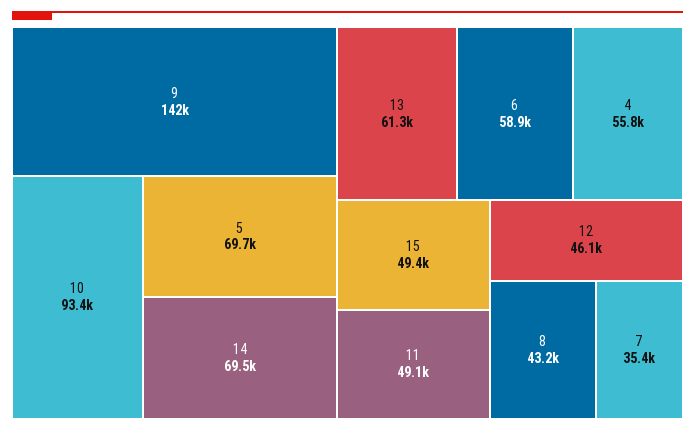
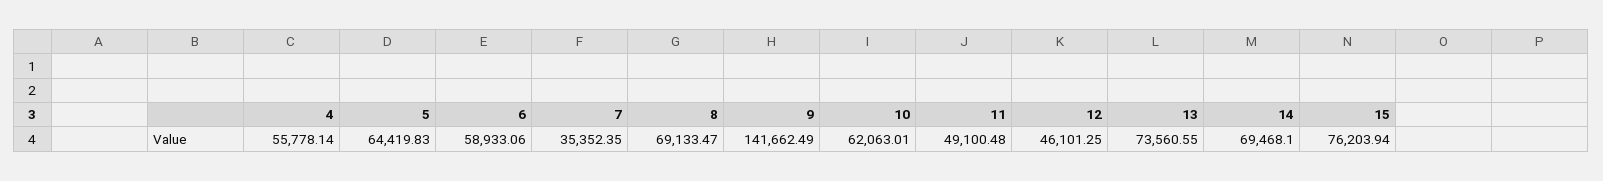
  {
    "9": 141662.49,
-   "10": 93400,
+   "10": 62063.01,
-   "5": 69700,
+   "5": 64419.83,
    "14": 69468.1,
-   "13": 61300,
+   "13": 73560.55,
    "6": 58933.06,
    "4": 55778.14,
-   "15": 49400,
+   "15": 76203.94,
    "11": 49100.48,
    "12": 46101.25,
-   "8": 43200,
+   "8": 69133.47,
    "7": 35352.35
  }

